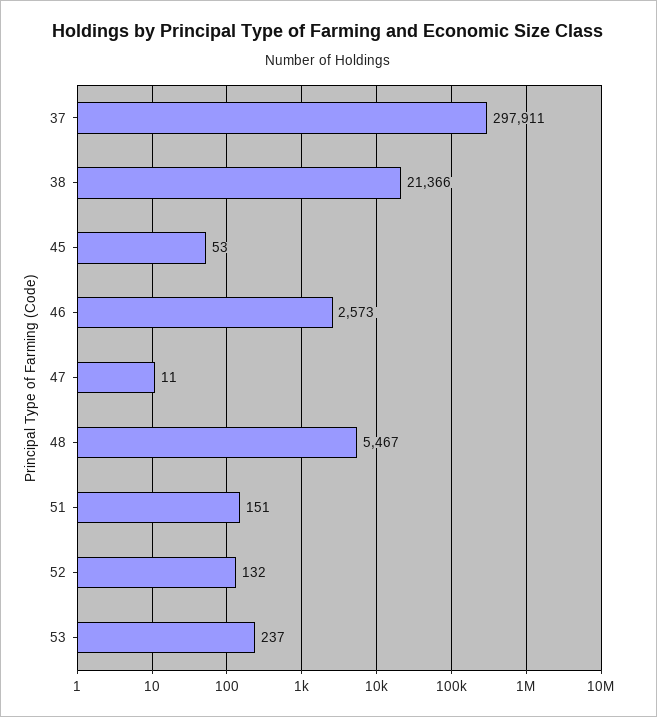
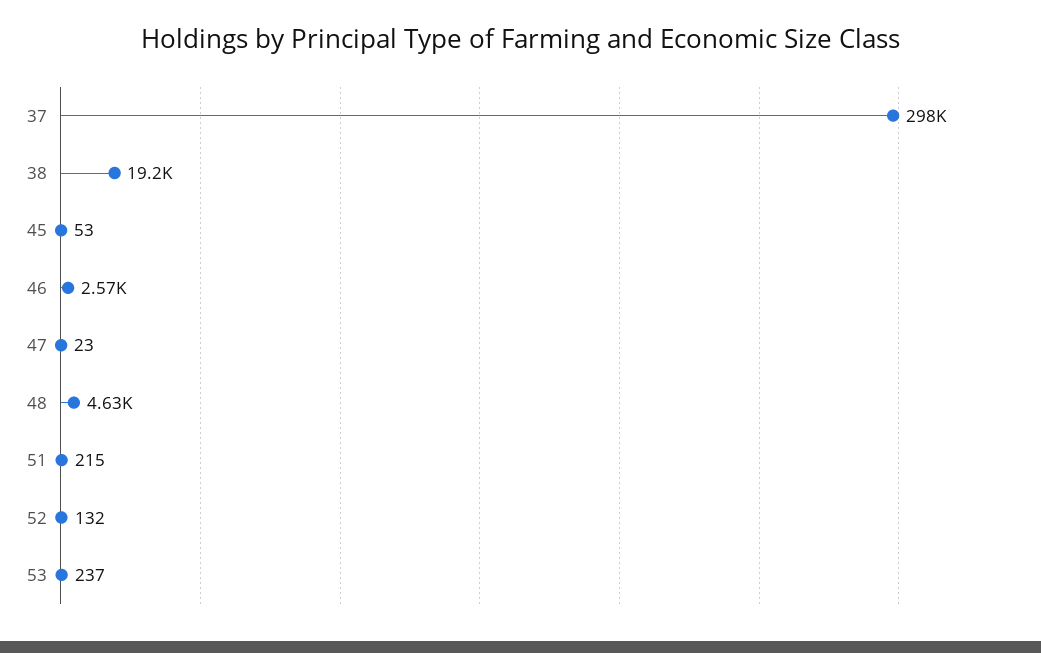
  {
    "37": 297911,
-   "38": 21366,
+   "38": 19200,
    "45": 53,
    "46": 2573,
-   "47": 11,
+   "47": 23,
-   "48": 5467,
+   "48": 4630,
-   "51": 151,
+   "51": 215,
    "52": 132,
    "53": 237
  }

